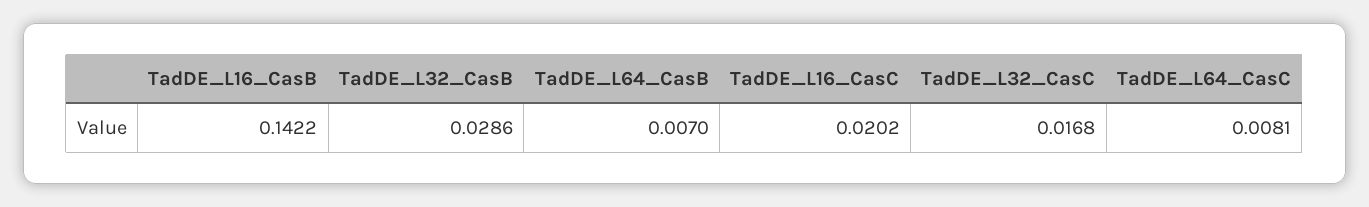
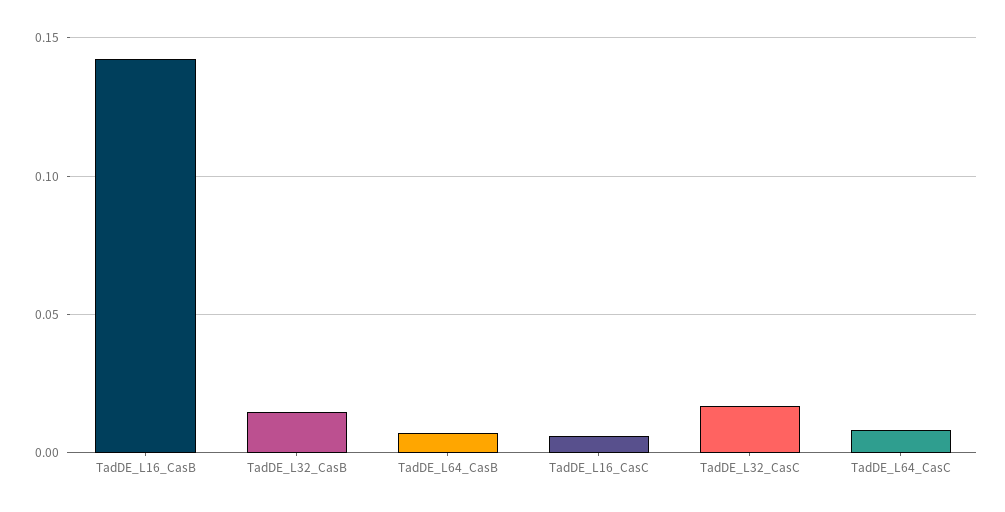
  {
    "TadDE_L16_CasB": 0.1422,
-   "TadDE_L32_CasB": 0.0286,
+   "TadDE_L32_CasB": 0.015,
    "TadDE_L64_CasB": 0.007,
-   "TadDE_L16_CasC": 0.0202,
+   "TadDE_L16_CasC": 0.005,
    "TadDE_L32_CasC": 0.0168,
    "TadDE_L64_CasC": 0.0081
  }

